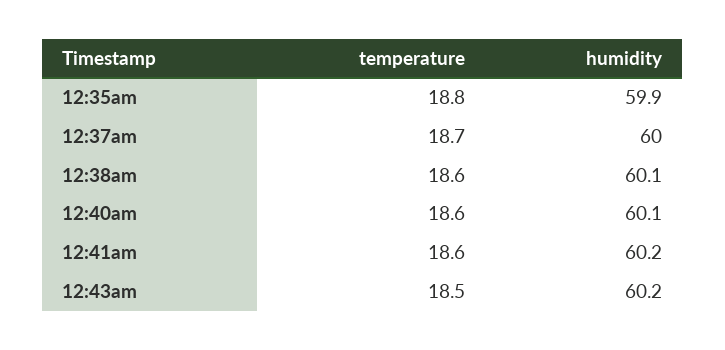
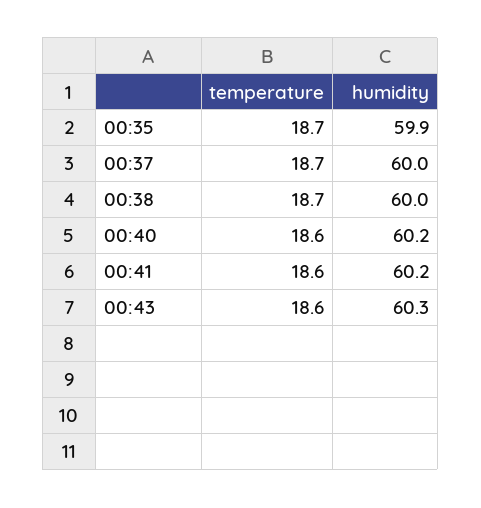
  {
    "temperature": {
-     "12:35am": 18.8,
+     "12:35am": 18.7,
      "12:37am": 18.7,
-     "12:38am": 18.6,
+     "12:38am": 18.7,
      "12:40am": 18.6,
      "12:41am": 18.6,
-     "12:43am": 18.5
+     "12:43am": 18.6
    },
    "humidity": {
      "12:35am": 59.9,
      "12:37am": 60,
-     "12:38am": 60.1,
+     "12:38am": 60,
-     "12:40am": 60.1,
+     "12:40am": 60.2,
      "12:41am": 60.2,
-     "12:43am": 60.2
+     "12:43am": 60.3
    }
  }

